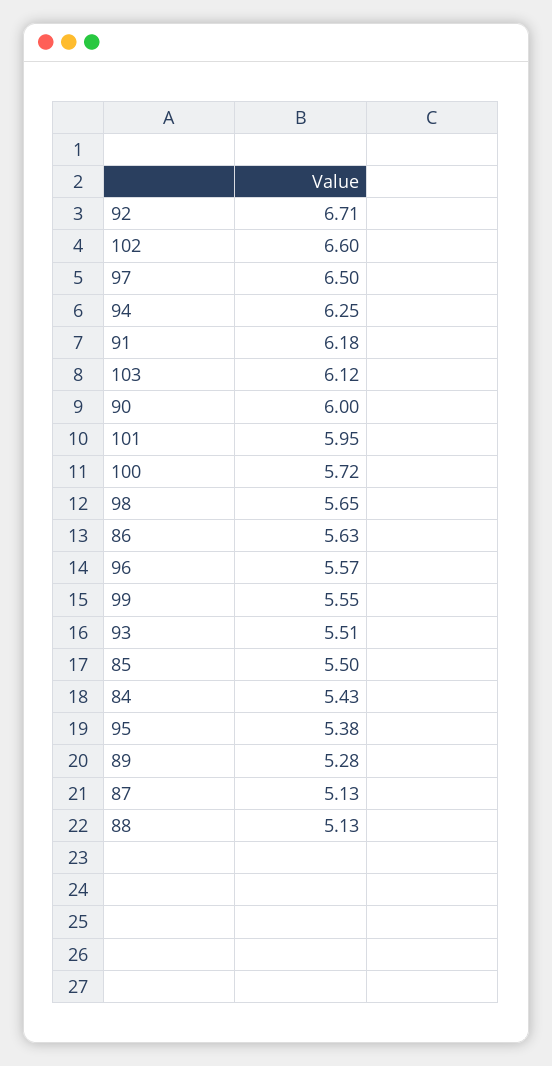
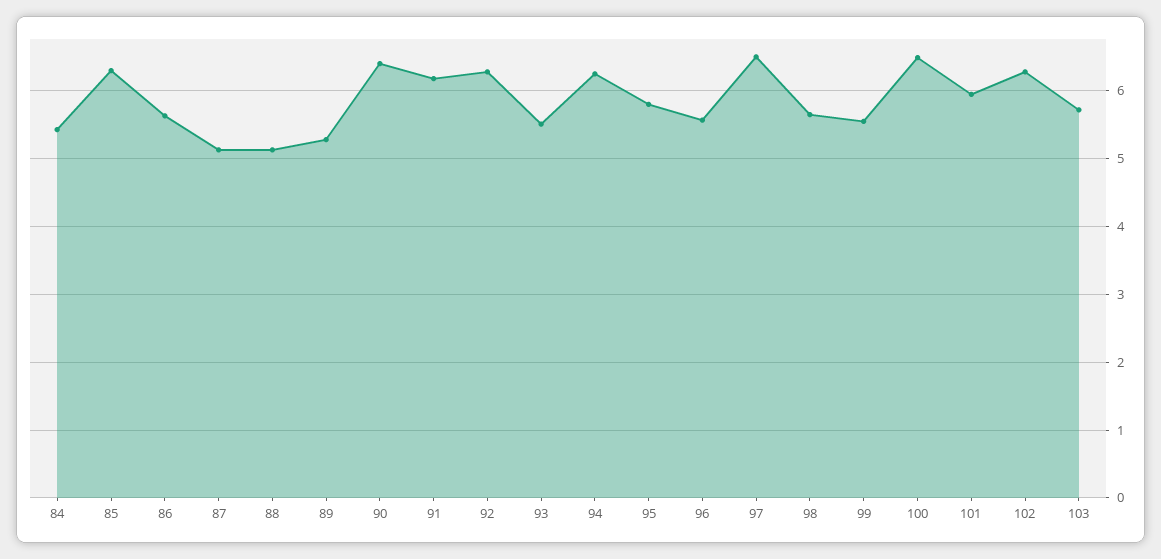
  {
-   "92": 6.71,
+   "92": 6.3,
-   "102": 6.6,
+   "102": 6.3,
    "97": 6.5,
    "94": 6.25,
    "91": 6.18,
-   "103": 6.12,
+   "103": 5.7,
-   "90": 6,
+   "90": 6.4,
    "101": 5.95,
-   "100": 5.72,
+   "100": 6.5,
    "98": 5.65,
    "86": 5.63,
    "96": 5.57,
    "99": 5.55,
    "93": 5.51,
-   "85": 5.5,
+   "85": 6.3,
    "84": 5.43,
-   "95": 5.38,
+   "95": 5.8,
    "89": 5.28,
    "87": 5.13,
    "88": 5.13
  }

